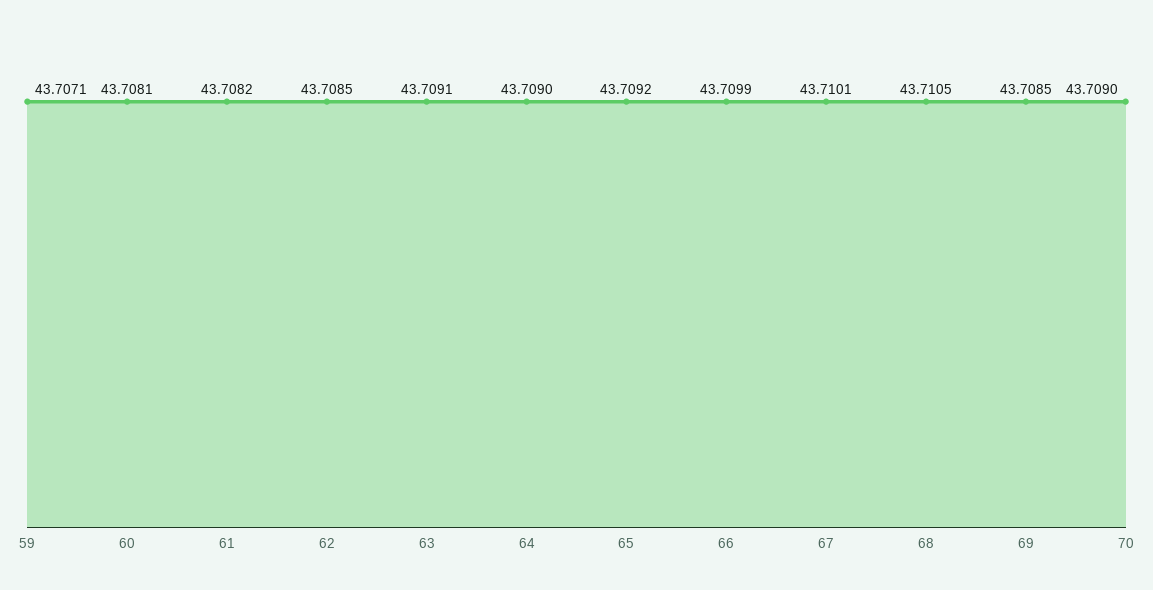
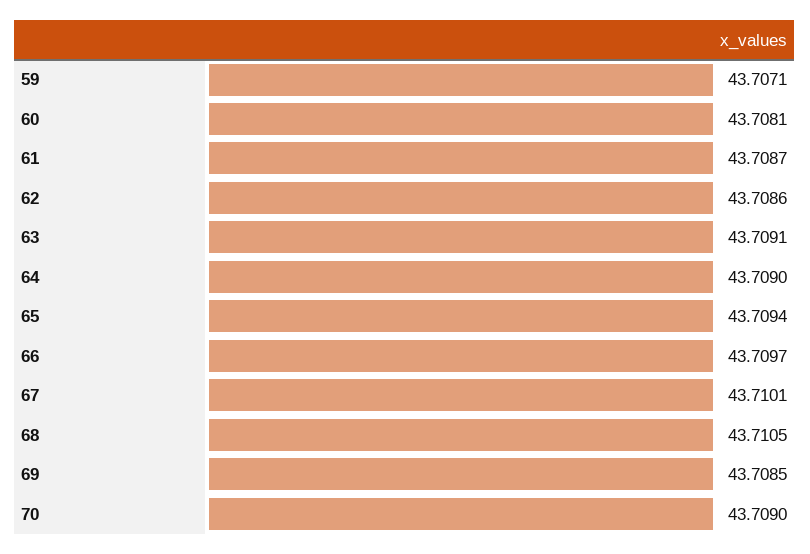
  {
    "59": 43.7071,
    "60": 43.7081,
-   "61": 43.7082,
+   "61": 43.7087,
-   "62": 43.7085,
+   "62": 43.7086,
    "63": 43.7091,
    "64": 43.709,
-   "65": 43.7092,
+   "65": 43.7094,
-   "66": 43.7099,
+   "66": 43.7097,
    "67": 43.7101,
    "68": 43.7105,
    "69": 43.7085,
    "70": 43.709
  }

